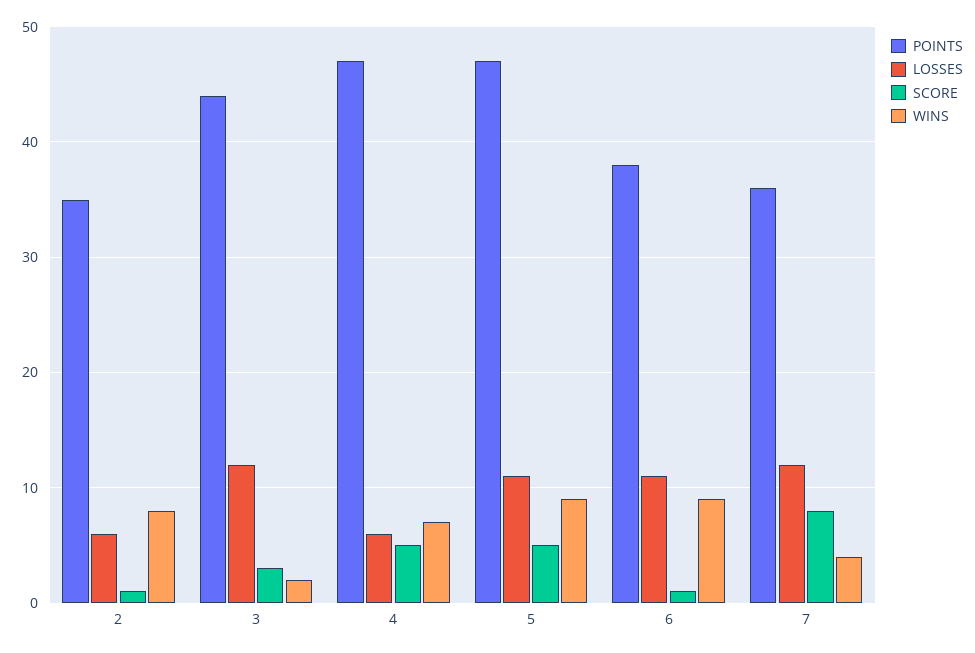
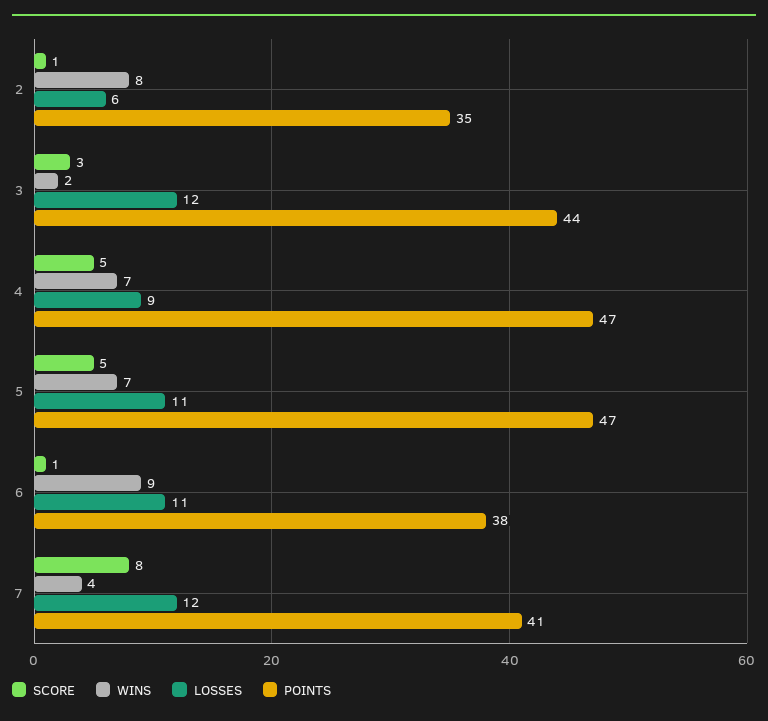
  {
    "POINTS": {
      "2": 35,
      "3": 44,
      "4": 47,
      "5": 47,
      "6": 38,
-     "7": 36
+     "7": 41
    },
    "LOSSES": {
      "2": 6,
      "3": 12,
-     "4": 6,
+     "4": 9,
      "5": 11,
      "6": 11,
      "7": 12
    },
    "SCORE": {
      "2": 1,
      "3": 3,
      "4": 5,
      "5": 5,
      "6": 1,
      "7": 8
    },
    "WINS": {
      "2": 8,
      "3": 2,
      "4": 7,
-     "5": 9,
+     "5": 7,
      "6": 9,
      "7": 4
    }
  }

